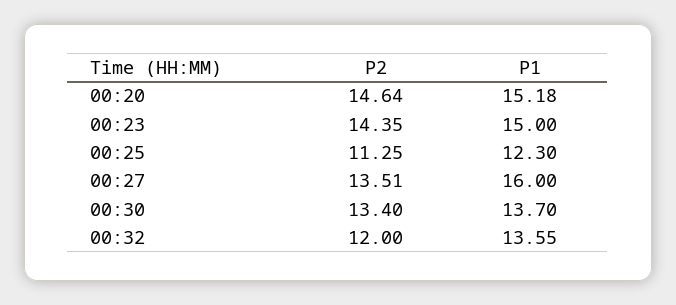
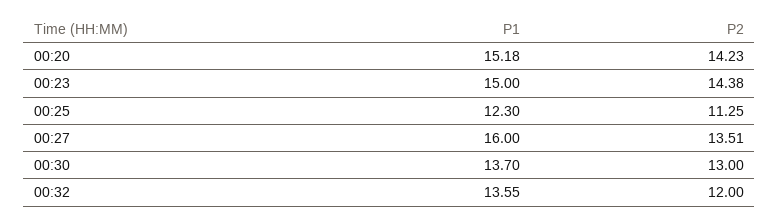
  {
    "P2": {
-     "00:20": 14.64,
+     "00:20": 14.23,
-     "00:23": 14.35,
+     "00:23": 14.38,
      "00:25": 11.25,
      "00:27": 13.51,
-     "00:30": 13.4,
+     "00:30": 13,
      "00:32": 12
    },
    "P1": {
      "00:20": 15.18,
      "00:23": 15,
      "00:25": 12.3,
      "00:27": 16,
      "00:30": 13.7,
      "00:32": 13.55
    }
  }

